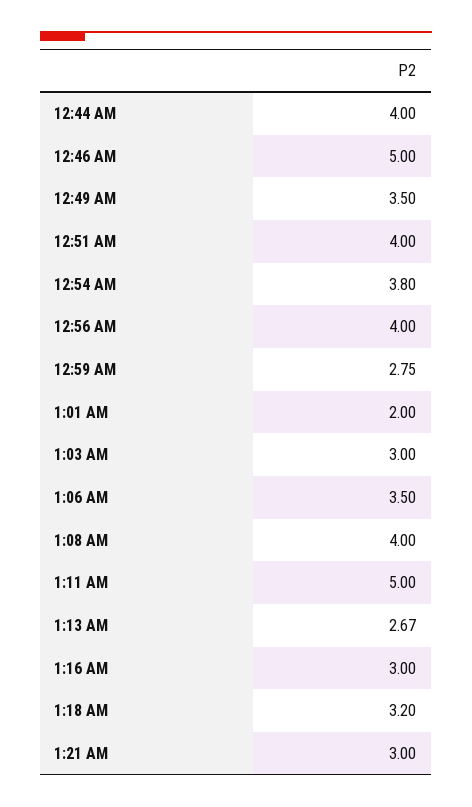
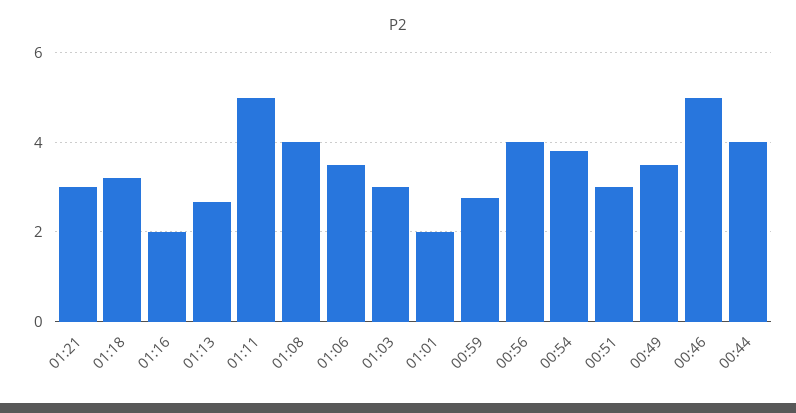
  {
    "12:44 AM": 4,
    "12:46 AM": 5,
    "12:49 AM": 3.5,
-   "12:51 AM": 4,
+   "12:51 AM": 3,
    "12:54 AM": 3.8,
    "12:56 AM": 4,
    "12:59 AM": 2.75,
    "1:01 AM": 2,
    "1:03 AM": 3,
    "1:06 AM": 3.5,
    "1:08 AM": 4,
    "1:11 AM": 5,
    "1:13 AM": 2.67,
-   "1:16 AM": 3,
+   "1:16 AM": 2,
    "1:18 AM": 3.2,
    "1:21 AM": 3
  }

